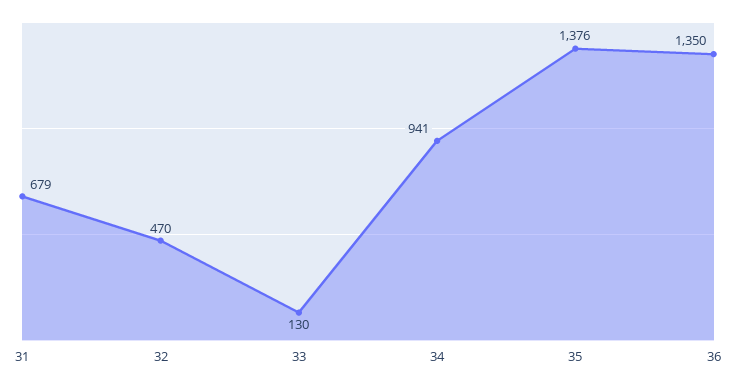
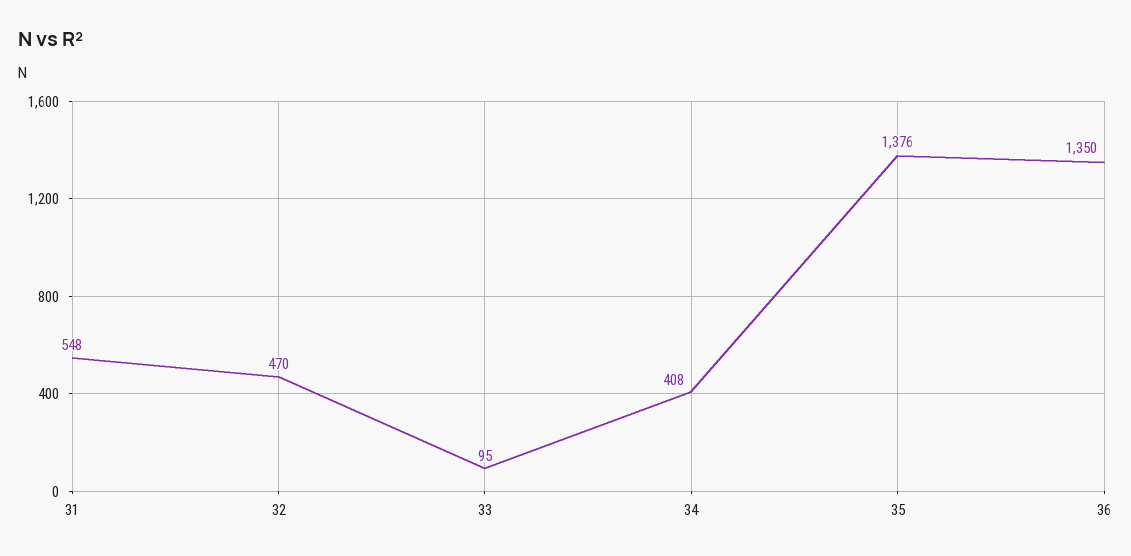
  {
-   "31": 679,
+   "31": 548,
    "32": 470,
-   "33": 130,
+   "33": 95,
-   "34": 941,
+   "34": 408,
    "35": 1376,
    "36": 1350
  }

